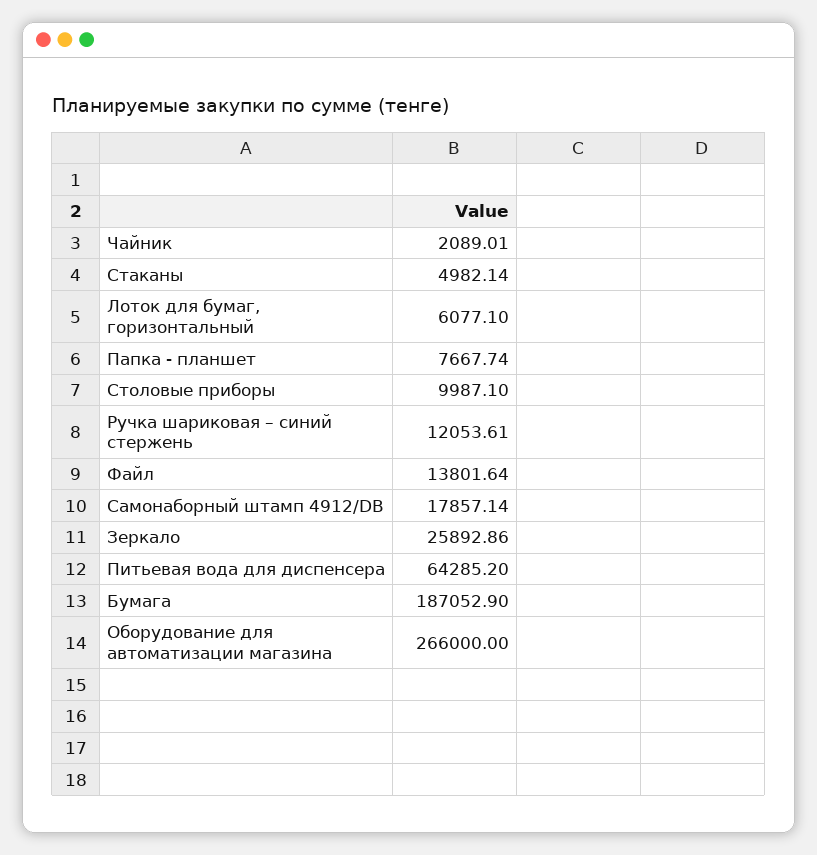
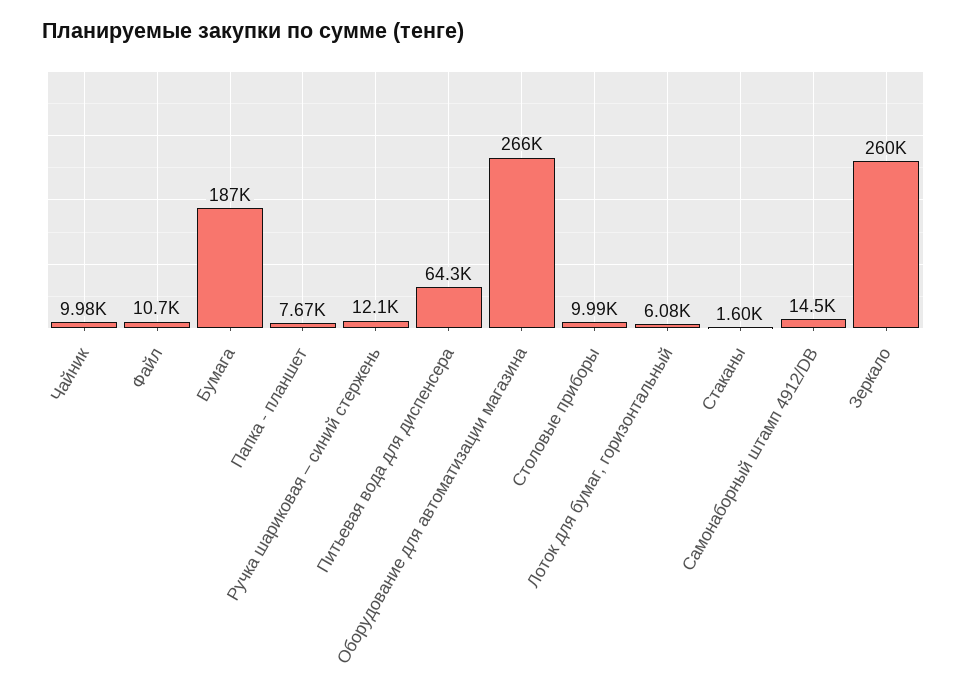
  {
-   "Чайник": 2089.01,
+   "Чайник": 9980,
-   "Стаканы": 4982.14,
+   "Стаканы": 1600,
    "Лоток для бумаг, горизонтальный": 6077.1,
    "Папка - планшет": 7667.74,
    "Столовые приборы": 9987.1,
    "Ручка шариковая – синий стержень": 12053.61,
-   "Файл": 13801.64,
+   "Файл": 10700,
-   "Самонаборный штамп 4912/DB": 17857.14,
+   "Самонаборный штамп 4912/DB": 14500,
-   "Зеркало": 25892.86,
+   "Зеркало": 260000,
    "Питьевая вода для диспенсера": 64285.2,
    "Бумага": 187052.9,
    "Оборудование для автоматизации магазина": 266000
  }

